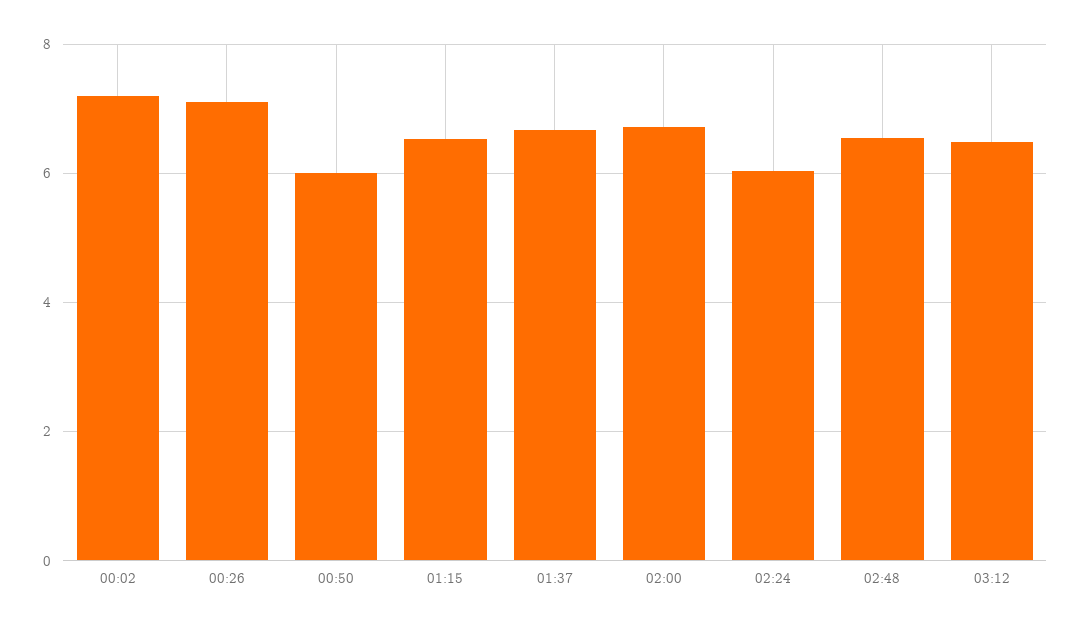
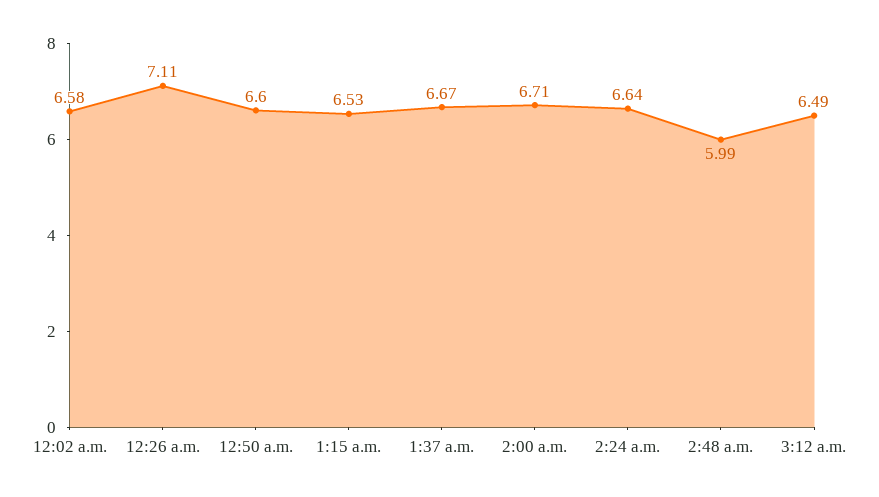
  {
-   "00:02": 7.2,
+   "00:02": 6.58,
    "00:26": 7.11,
-   "00:50": 6,
+   "00:50": 6.6,
    "01:15": 6.53,
    "01:37": 6.67,
    "02:00": 6.71,
-   "02:24": 6,
+   "02:24": 6.64,
-   "02:48": 6.6,
+   "02:48": 5.99,
    "03:12": 6.49
  }

